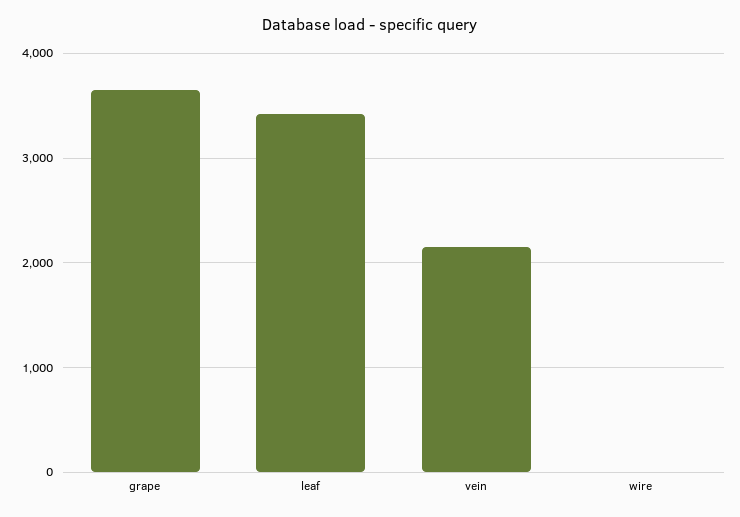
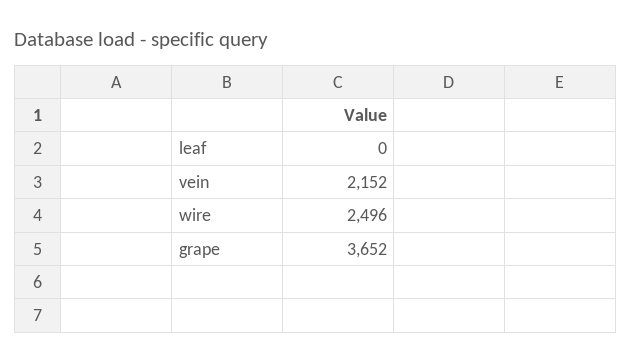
  {
    "grape": 3652,
-   "leaf": 3400,
+   "leaf": 0,
    "vein": 2152,
-   "wire": 0
+   "wire": 2496
  }

